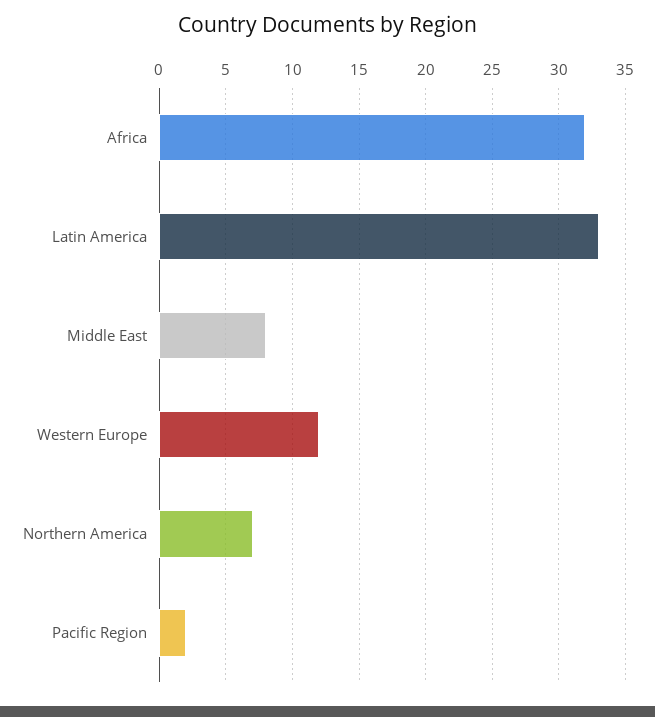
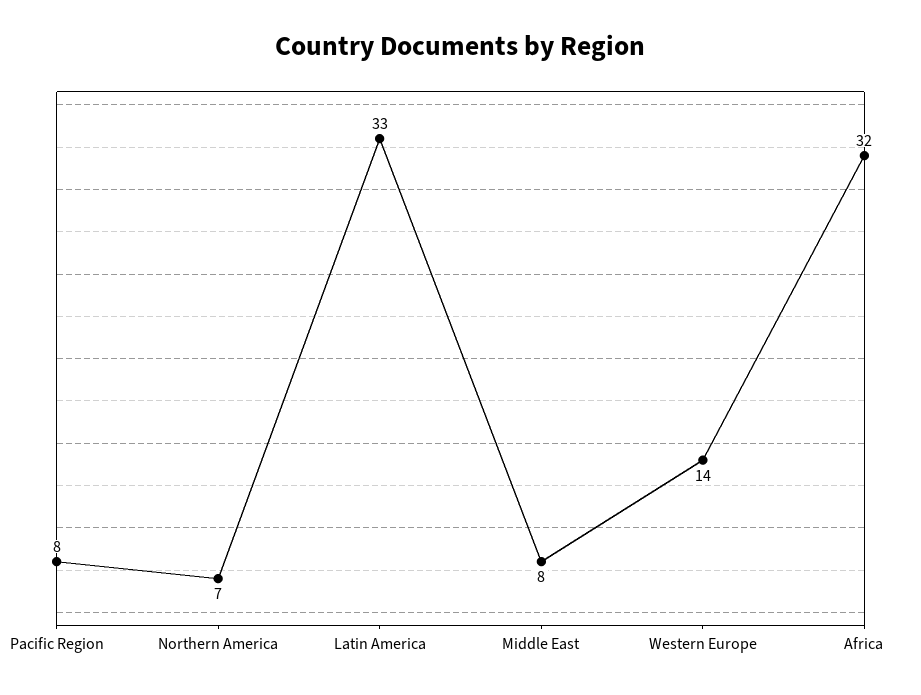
  {
    "Africa": 32,
    "Latin America": 33,
    "Middle East": 8,
-   "Western Europe": 12,
+   "Western Europe": 14,
    "Northern America": 7,
-   "Pacific Region": 2
+   "Pacific Region": 8
  }

